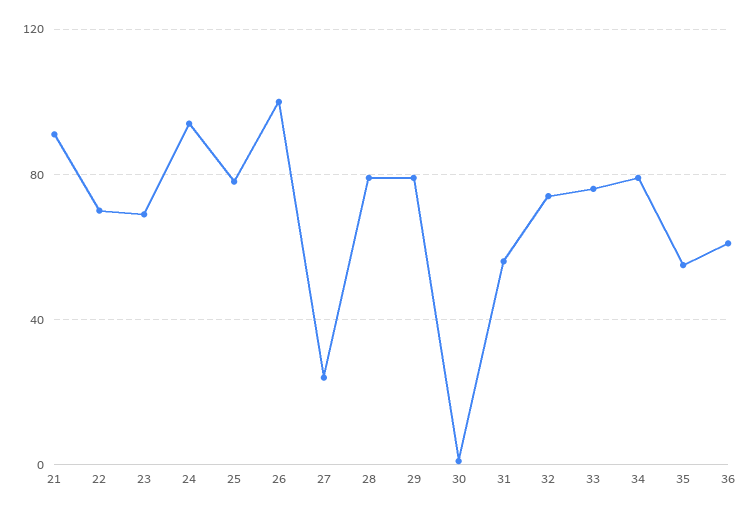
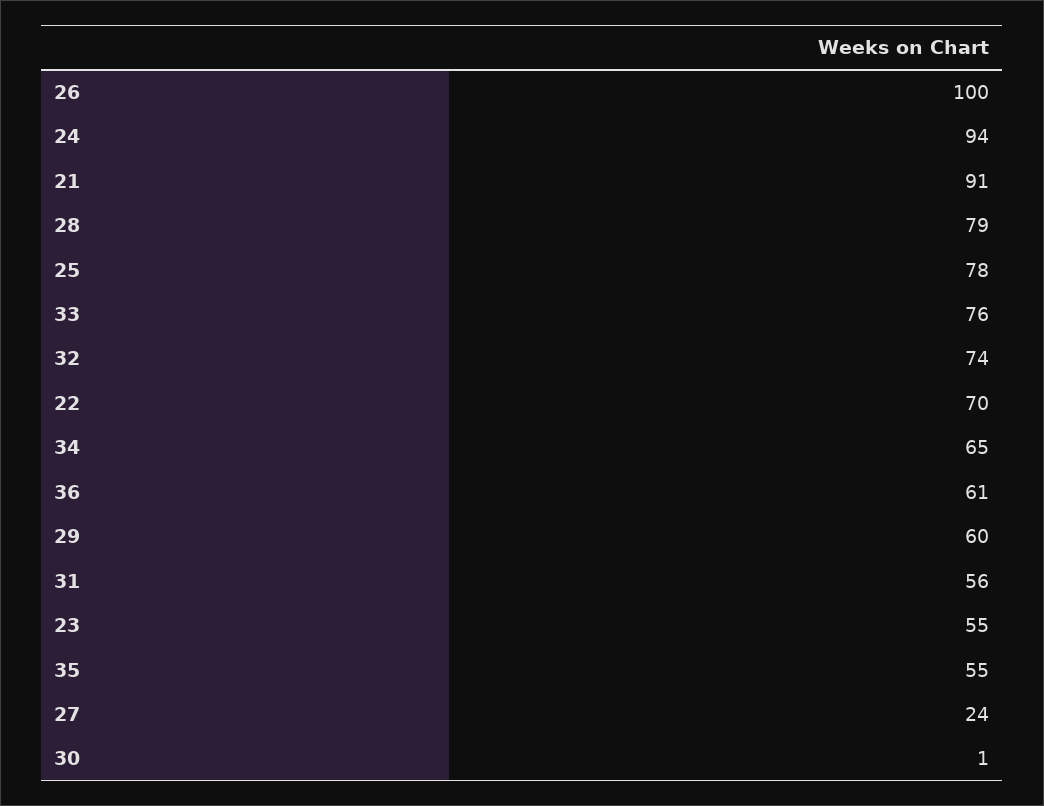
  {
    "21": 91,
    "22": 70,
-   "23": 70,
+   "23": 55,
    "24": 94,
    "25": 78,
    "26": 100,
    "27": 24,
    "28": 79,
-   "29": 80,
+   "29": 60,
    "30": 1,
    "31": 56,
    "32": 74,
    "33": 76,
-   "34": 80,
+   "34": 65,
    "35": 55,
    "36": 61
  }

